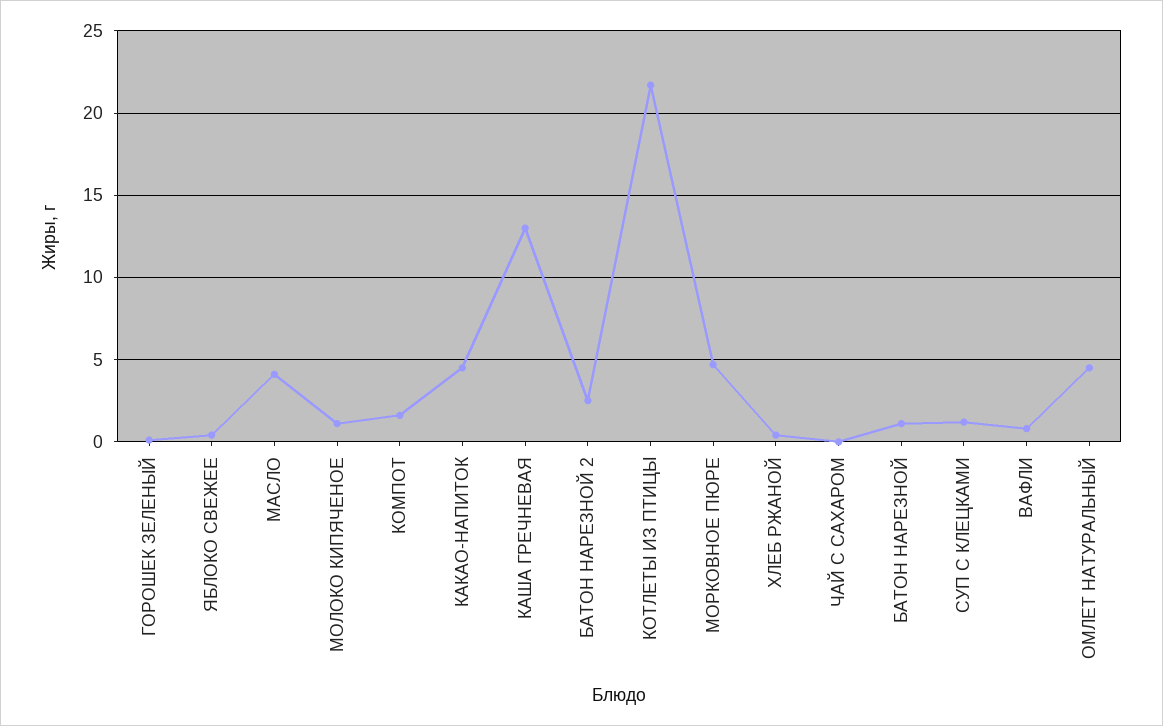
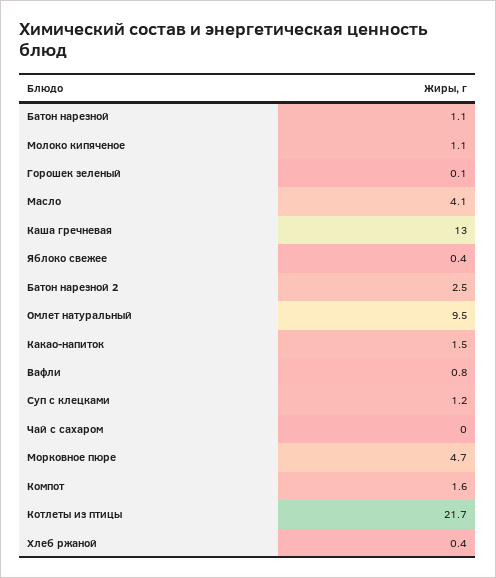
  {
    "ГОРОШЕК ЗЕЛЕНЫЙ": 0.1,
    "ЯБЛОКО СВЕЖЕЕ": 0.4,
    "МАСЛО": 4.1,
    "МОЛОКО КИПЯЧЕНОЕ": 1.1,
    "КОМПОТ": 1.6,
-   "КАКАО-НАПИТОК": 4.5,
+   "КАКАО-НАПИТОК": 1.5,
    "КАША ГРЕЧНЕВАЯ": 13,
    "БАТОН НАРЕЗНОЙ 2": 2.5,
    "КОТЛЕТЫ ИЗ ПТИЦЫ": 21.7,
    "МОРКОВНОЕ ПЮРЕ": 4.7,
    "ХЛЕБ РЖАНОЙ": 0.4,
    "ЧАЙ С САХАРОМ": 0,
    "БАТОН НАРЕЗНОЙ": 1.1,
    "СУП С КЛЕЦКАМИ": 1.2,
    "ВАФЛИ": 0.8,
-   "ОМЛЕТ НАТУРАЛЬНЫЙ": 4.5
+   "ОМЛЕТ НАТУРАЛЬНЫЙ": 9.5
  }

